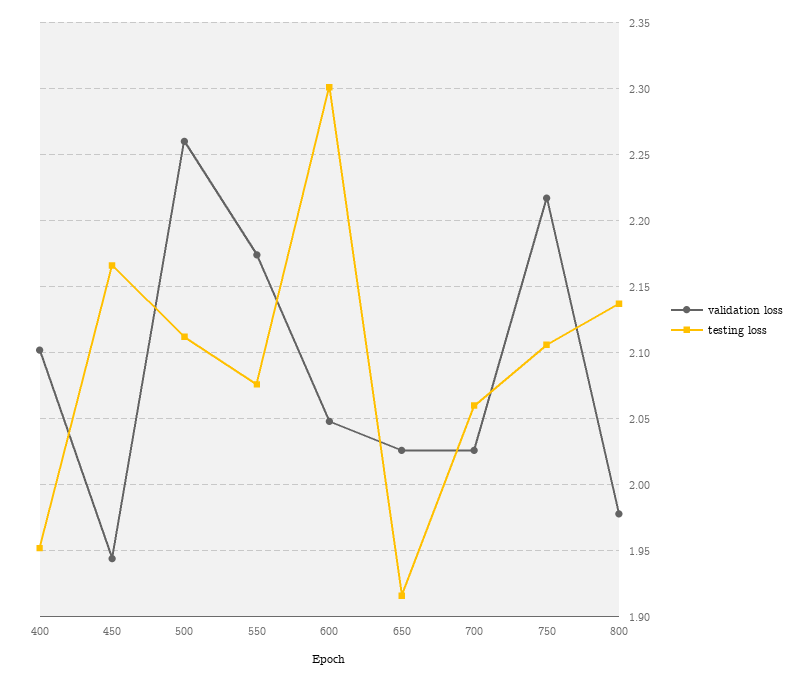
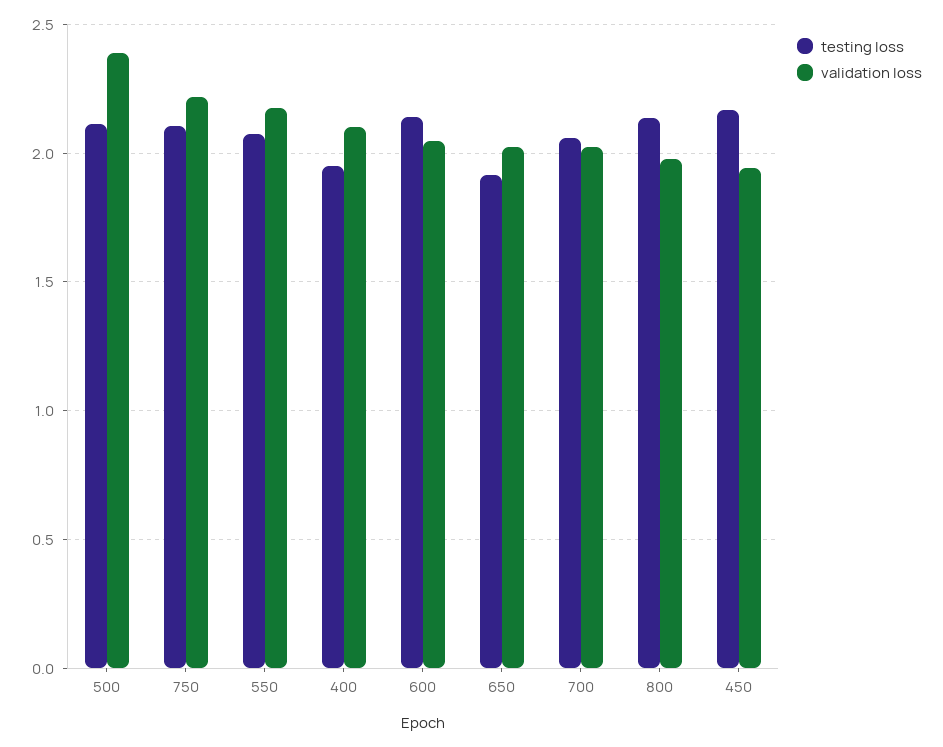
  {
    "validation loss": {
      "400": 2.1,
      "450": 1.945,
-     "500": 2.26,
+     "500": 2.4,
      "550": 2.175,
      "600": 2.05,
      "650": 2.025,
      "700": 2.025,
      "750": 2.215,
      "800": 1.98
    },
    "testing loss": {
      "400": 1.95,
      "450": 2.165,
      "500": 2.11,
      "550": 2.075,
-     "600": 2.3,
+     "600": 2.15,
      "650": 1.915,
      "700": 2.06,
      "750": 2.105,
      "800": 2.135
    }
  }

